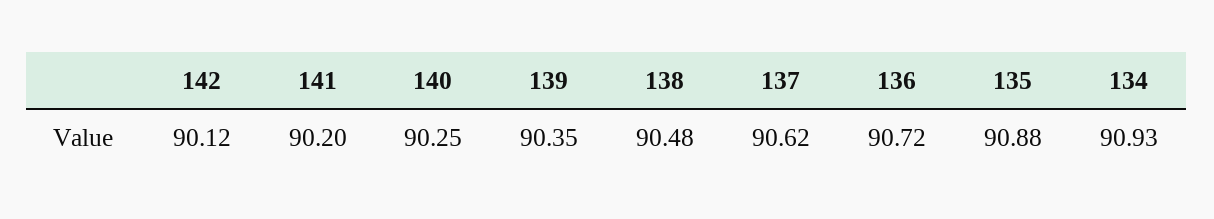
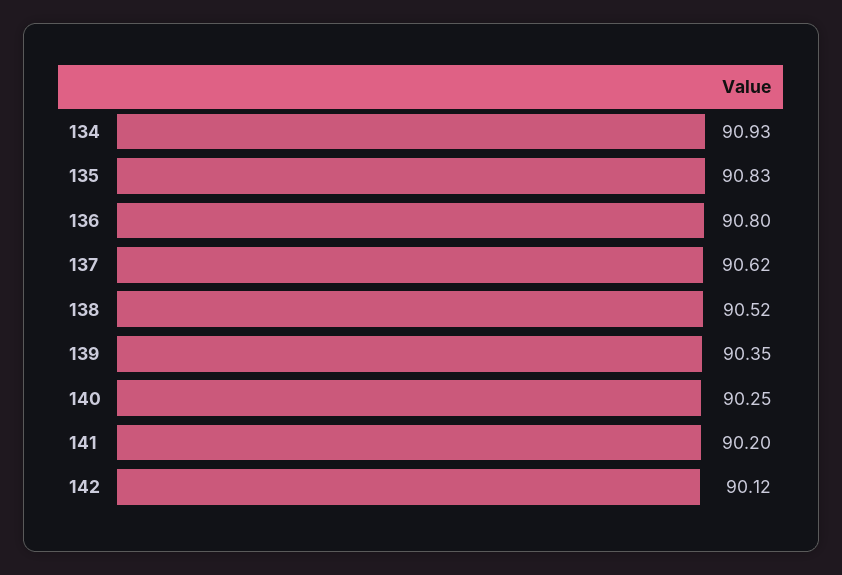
  {
    "142": 90.12,
    "141": 90.2,
    "140": 90.25,
    "139": 90.35,
-   "138": 90.48,
+   "138": 90.52,
    "137": 90.62,
-   "136": 90.72,
+   "136": 90.8,
-   "135": 90.88,
+   "135": 90.83,
    "134": 90.93
  }

